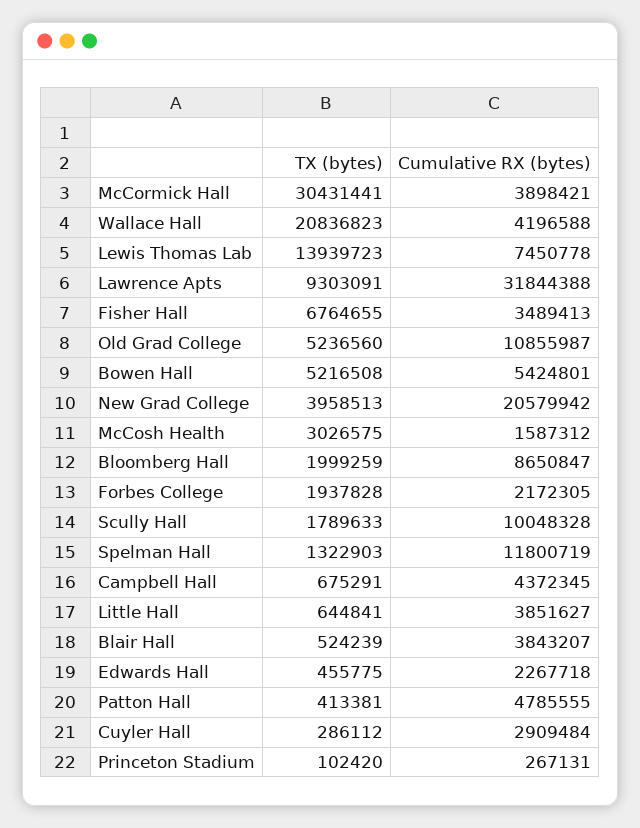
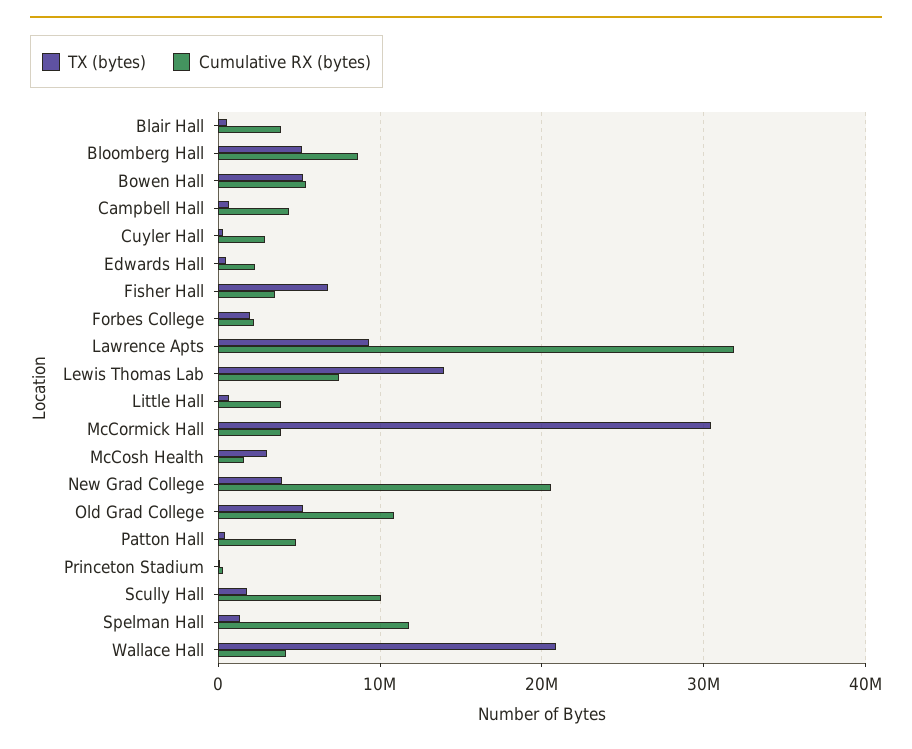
  {
    "TX (bytes)": {
      "McCormick Hall": 30431441,
      "Wallace Hall": 20836823,
      "Lewis Thomas Lab": 13939723,
      "Lawrence Apts": 9303091,
      "Fisher Hall": 6764655,
      "Old Grad College": 5236560,
      "Bowen Hall": 5216508,
      "New Grad College": 3958513,
      "McCosh Health": 3026575,
-     "Bloomberg Hall": 1999259,
+     "Bloomberg Hall": 5000000,
      "Forbes College": 1937828,
      "Scully Hall": 1789633,
      "Spelman Hall": 1322903,
      "Campbell Hall": 675291,
      "Little Hall": 644841,
      "Blair Hall": 524239,
      "Edwards Hall": 455775,
      "Patton Hall": 413381,
      "Cuyler Hall": 286112,
      "Princeton Stadium": 102420
    },
    "Cumulative RX (bytes)": {
      "McCormick Hall": 3898421,
      "Wallace Hall": 4196588,
      "Lewis Thomas Lab": 7450778,
      "Lawrence Apts": 31844388,
      "Fisher Hall": 3489413,
      "Old Grad College": 10855987,
      "Bowen Hall": 5424801,
      "New Grad College": 20579942,
      "McCosh Health": 1587312,
      "Bloomberg Hall": 8650847,
      "Forbes College": 2172305,
      "Scully Hall": 10048328,
      "Spelman Hall": 11800719,
      "Campbell Hall": 4372345,
      "Little Hall": 3851627,
      "Blair Hall": 3843207,
      "Edwards Hall": 2267718,
      "Patton Hall": 4785555,
      "Cuyler Hall": 2909484,
      "Princeton Stadium": 267131
    }
  }

